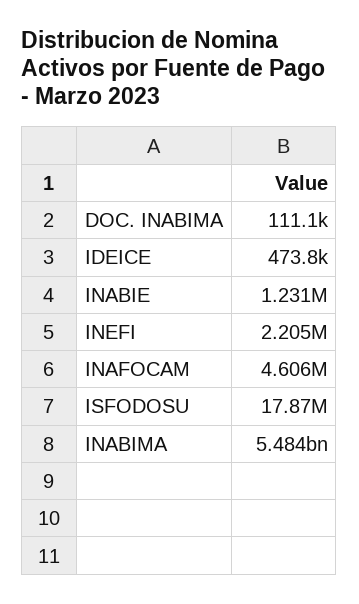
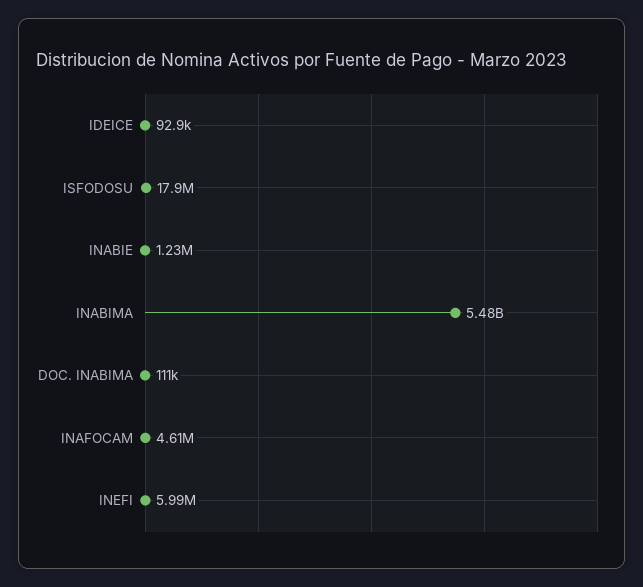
  {
    "DOC. INABIMA": 111100,
-   "IDEICE": 473800,
+   "IDEICE": 92900,
    "INABIE": 1231000,
-   "INEFI": 2205000,
+   "INEFI": 5990000,
    "INAFOCAM": 4606000,
    "ISFODOSU": 17870000,
    "INABIMA": 5484000000
  }

